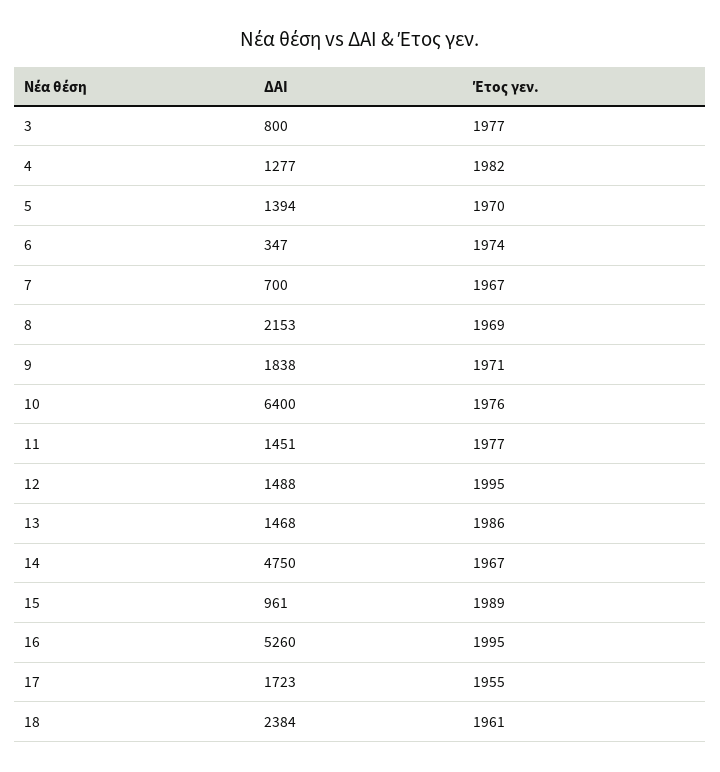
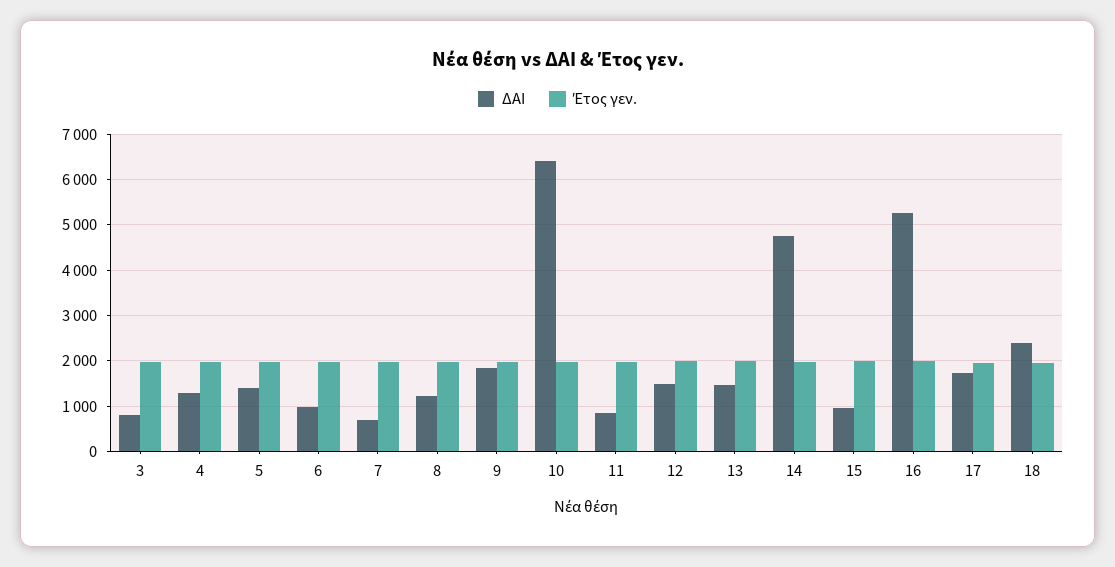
  {
    "ΔΑΙ": {
      "3": 800,
      "4": 1277,
      "5": 1394,
-     "6": 347,
+     "6": 1000,
      "7": 700,
-     "8": 2153,
+     "8": 1200,
      "9": 1838,
      "10": 6400,
-     "11": 1451,
+     "11": 800,
      "12": 1488,
      "13": 1468,
      "14": 4750,
      "15": 961,
      "16": 5260,
      "17": 1723,
      "18": 2384
    },
    "Έτος γεν.": {
      "3": 1977,
      "4": 1982,
      "5": 1970,
      "6": 1974,
      "7": 1967,
      "8": 1969,
      "9": 1971,
      "10": 1976,
      "11": 1977,
      "12": 1995,
      "13": 1986,
      "14": 1967,
      "15": 1989,
      "16": 1995,
      "17": 1955,
      "18": 1961
    }
  }

